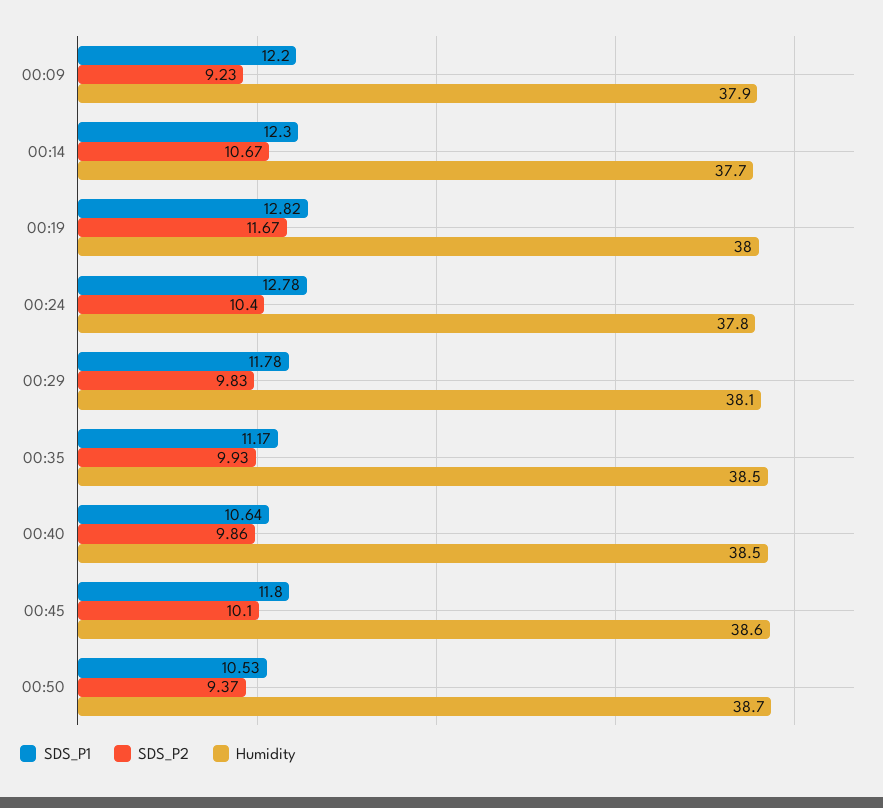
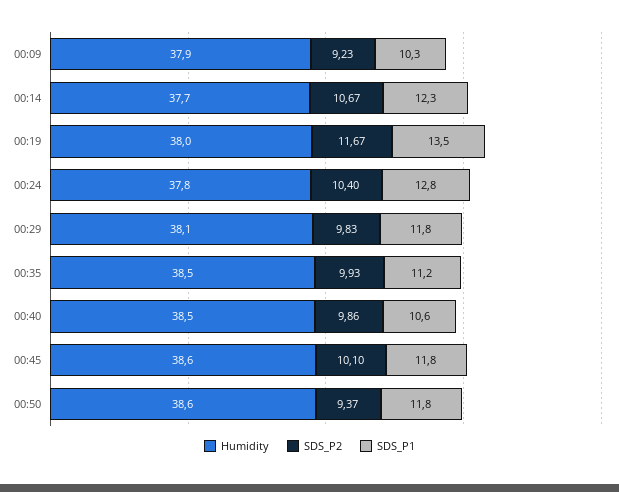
  {
    "SDS_P1": {
-     "00:09": 12.2,
+     "00:09": 10.3,
      "00:14": 12.3,
-     "00:19": 12.82,
+     "00:19": 13.5,
      "00:24": 12.78,
      "00:29": 11.78,
      "00:35": 11.17,
      "00:40": 10.64,
      "00:45": 11.8,
-     "00:50": 10.53
+     "00:50": 11.8
    },
    "SDS_P2": {
      "00:09": 9.23,
      "00:14": 10.67,
      "00:19": 11.67,
      "00:24": 10.4,
      "00:29": 9.83,
      "00:35": 9.93,
      "00:40": 9.86,
      "00:45": 10.1,
      "00:50": 9.37
    },
    "Humidity": {
      "00:09": 37.9,
      "00:14": 37.7,
      "00:19": 38,
      "00:24": 37.8,
      "00:29": 38.1,
      "00:35": 38.5,
      "00:40": 38.5,
      "00:45": 38.6,
-     "00:50": 38.7
+     "00:50": 38.6
    }
  }

